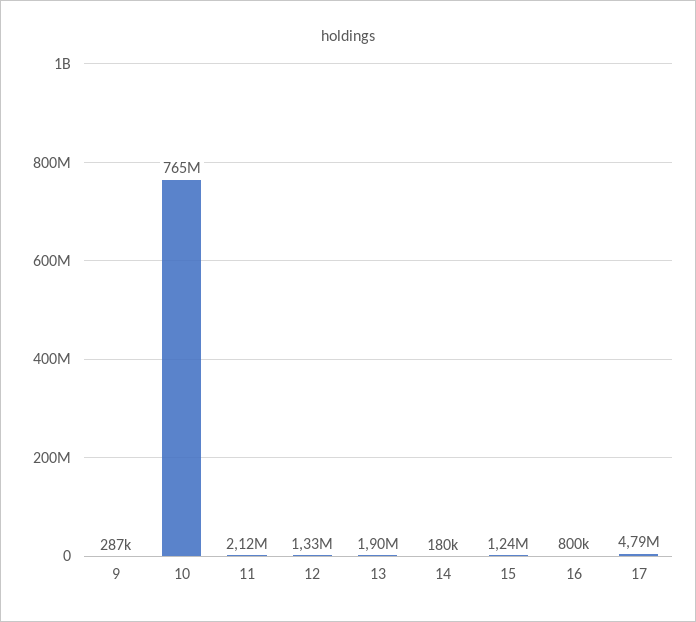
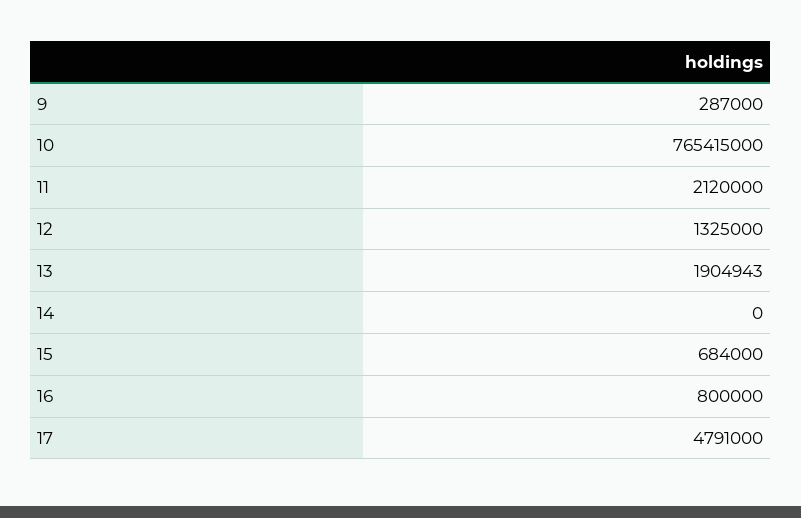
  {
    "9": 287000,
    "10": 765415000,
    "11": 2120000,
    "12": 1325000,
    "13": 1904943,
-   "14": 180000,
+   "14": 0,
-   "15": 1240000,
+   "15": 684000,
    "16": 800000,
    "17": 4791000
  }

